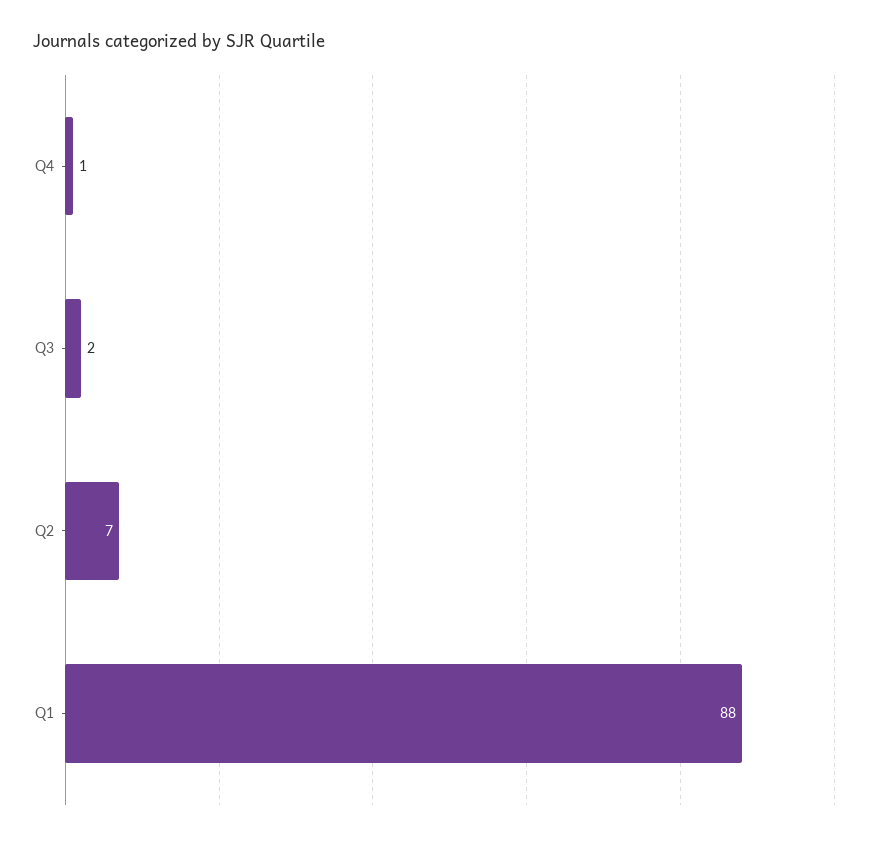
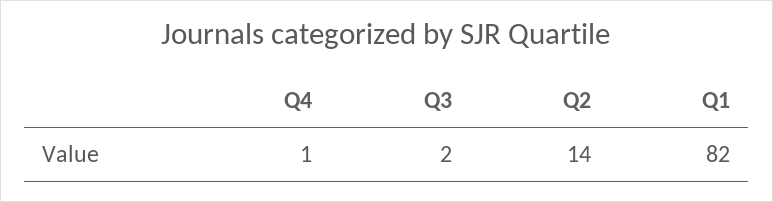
  {
    "Q4": 1,
    "Q3": 2,
-   "Q2": 7,
+   "Q2": 14,
-   "Q1": 88
+   "Q1": 82
  }

